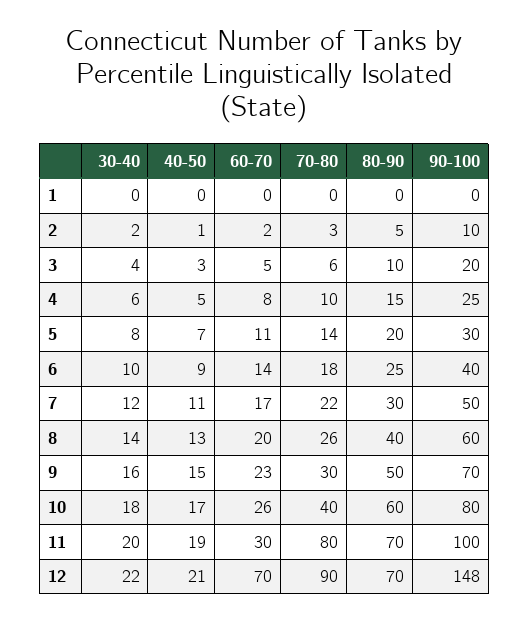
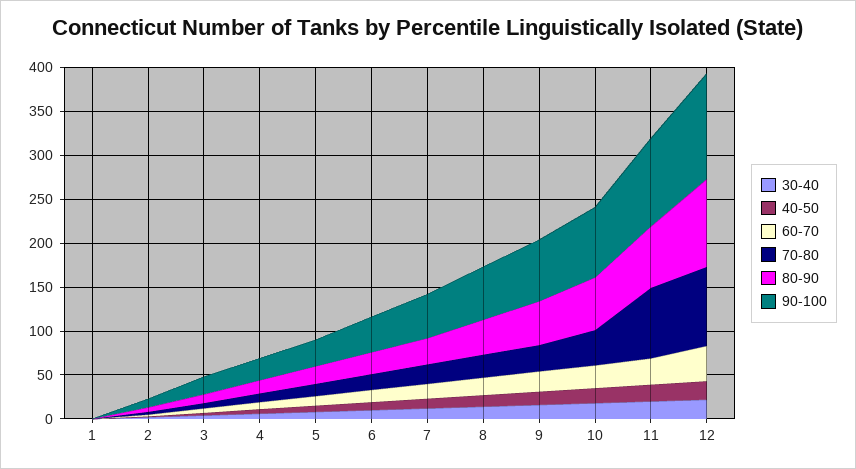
  {
    "30-40": {
      "1": 0,
      "2": 2,
      "3": 4,
      "4": 6,
      "5": 8,
      "6": 10,
      "7": 12,
      "8": 14,
      "9": 16,
      "10": 18,
      "11": 20,
      "12": 22
    },
    "40-50": {
      "1": 0,
      "2": 1,
      "3": 3,
      "4": 5,
      "5": 7,
      "6": 9,
      "7": 11,
      "8": 13,
      "9": 15,
      "10": 17,
      "11": 19,
      "12": 21
    },
    "60-70": {
      "1": 0,
      "2": 2,
      "3": 5,
      "4": 8,
      "5": 11,
      "6": 14,
      "7": 17,
      "8": 20,
      "9": 23,
      "10": 26,
      "11": 30,
-     "12": 70
+     "12": 40
    },
    "70-80": {
      "1": 0,
      "2": 3,
      "3": 6,
      "4": 10,
      "5": 14,
      "6": 18,
      "7": 22,
      "8": 26,
      "9": 30,
      "10": 40,
      "11": 80,
      "12": 90
    },
    "80-90": {
      "1": 0,
      "2": 5,
      "3": 10,
      "4": 15,
      "5": 20,
      "6": 25,
      "7": 30,
      "8": 40,
      "9": 50,
      "10": 60,
      "11": 70,
-     "12": 70
+     "12": 100
    },
    "90-100": {
      "1": 0,
      "2": 10,
      "3": 20,
      "4": 25,
      "5": 30,
      "6": 40,
      "7": 50,
      "8": 60,
      "9": 70,
      "10": 80,
      "11": 100,
-     "12": 148
+     "12": 120
    }
  }

